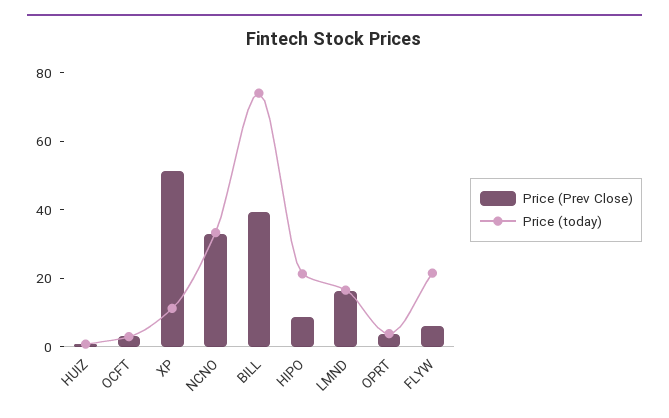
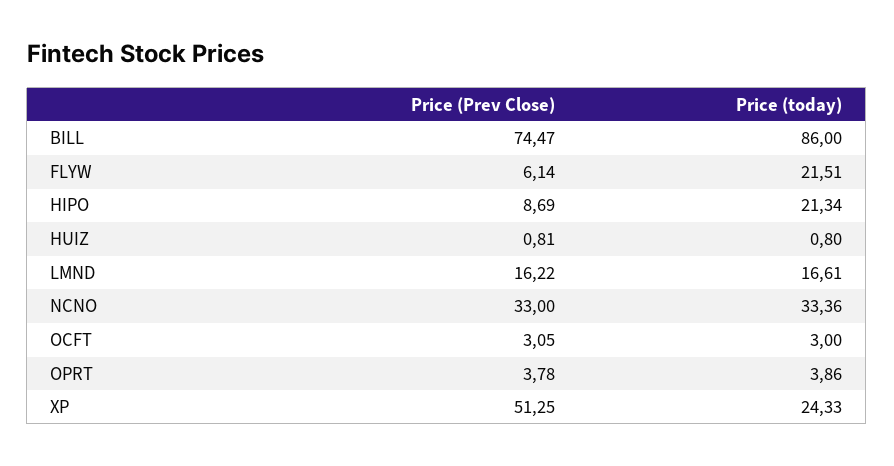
  {
    "Price (Prev Close)": {
      "HUIZ": 0.81,
      "OCFT": 3.05,
      "XP": 51.25,
      "NCNO": 33,
-     "BILL": 40,
+     "BILL": 74.47,
      "HIPO": 8.69,
      "LMND": 16.22,
      "OPRT": 3.78,
      "FLYW": 6.14
    },
    "Price (today)": {
      "HUIZ": 0.8,
      "OCFT": 3,
-     "XP": 10,
+     "XP": 24.33,
      "NCNO": 33.36,
-     "BILL": 75,
+     "BILL": 86,
      "HIPO": 21.34,
      "LMND": 16.61,
      "OPRT": 3.86,
      "FLYW": 21.51
    }
  }

